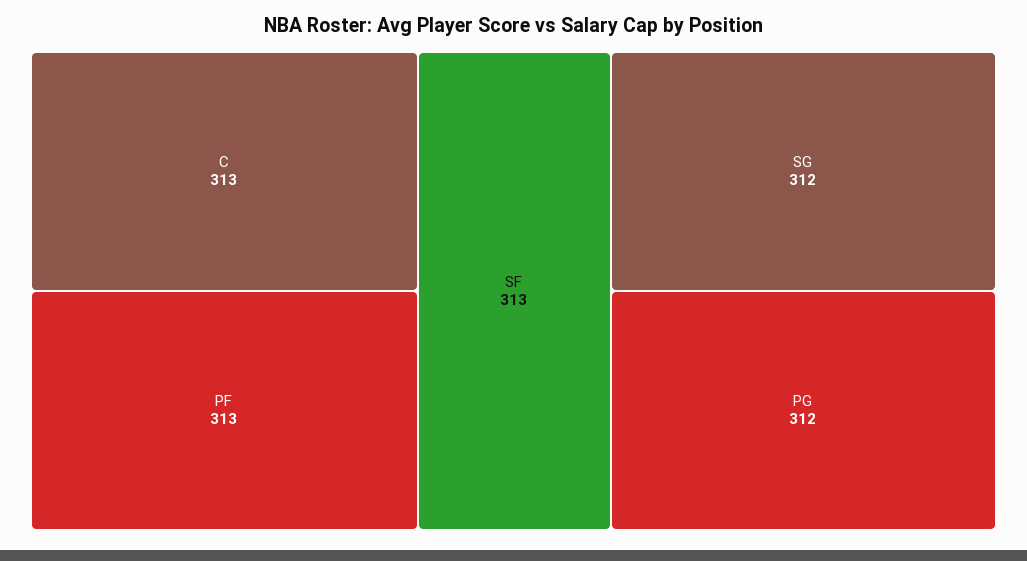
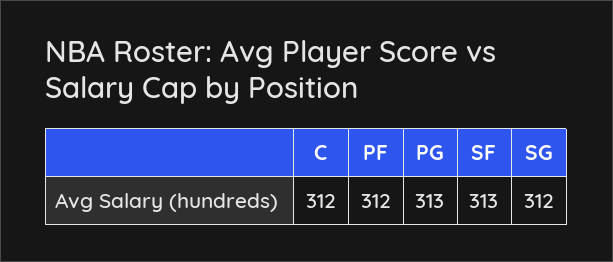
  {
-   "C": 313,
+   "C": 312,
-   "PF": 313,
+   "PF": 312,
    "SF": 313,
    "SG": 312,
-   "PG": 312
+   "PG": 313
  }

